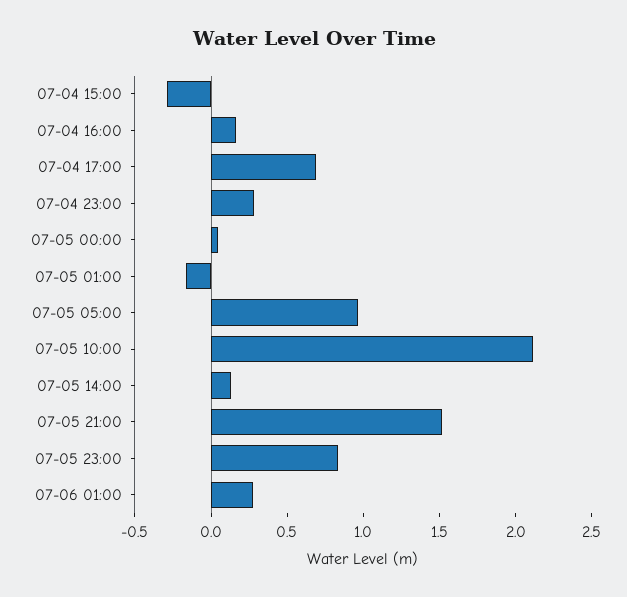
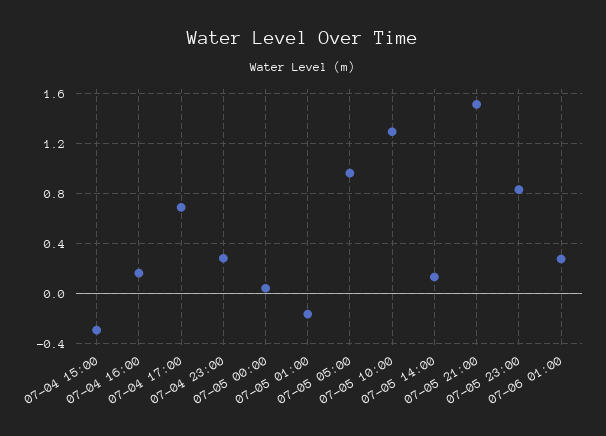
  {
    "07-04 15:00": -0.3,
    "07-04 16:00": 0.15,
    "07-04 17:00": 0.7,
    "07-04 23:00": 0.3,
    "07-05 00:00": 0.05,
    "07-05 01:00": -0.15,
    "07-05 05:00": 0.95,
-   "07-05 10:00": 2.1,
+   "07-05 10:00": 1.3,
    "07-05 14:00": 0.15,
    "07-05 21:00": 1.5,
    "07-05 23:00": 0.85,
    "07-06 01:00": 0.3
  }

